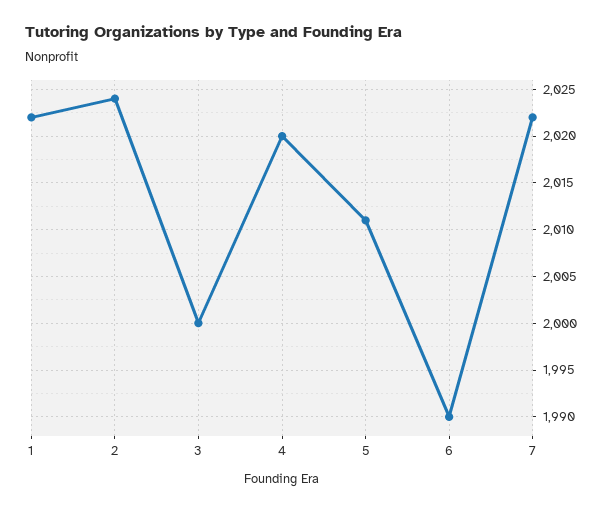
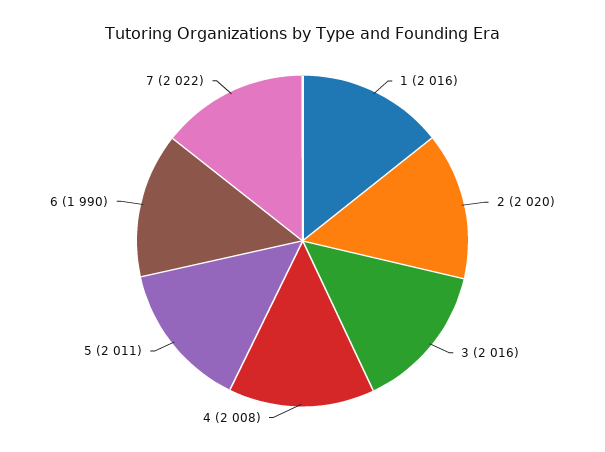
  {
-   "1": 2022,
+   "1": 2016,
-   "2": 2024,
+   "2": 2020,
-   "3": 2000,
+   "3": 2016,
-   "4": 2020,
+   "4": 2008,
    "5": 2011,
    "6": 1990,
    "7": 2022
  }

